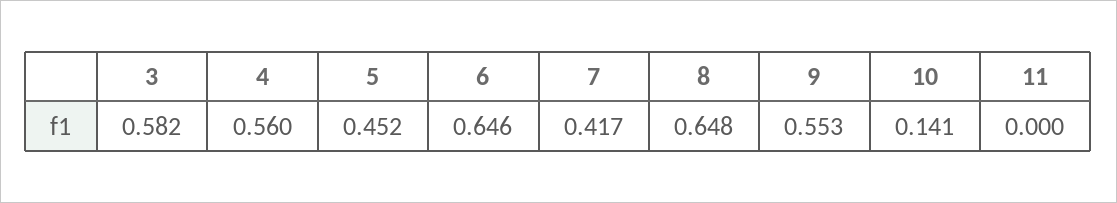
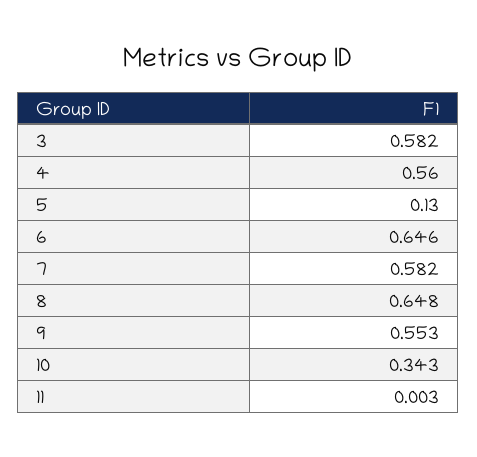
  {
    "3": 0.582,
    "4": 0.56,
-   "5": 0.452,
+   "5": 0.13,
    "6": 0.646,
-   "7": 0.417,
+   "7": 0.582,
    "8": 0.648,
    "9": 0.553,
-   "10": 0.141,
+   "10": 0.343,
-   "11": 0
+   "11": 0.003
  }

